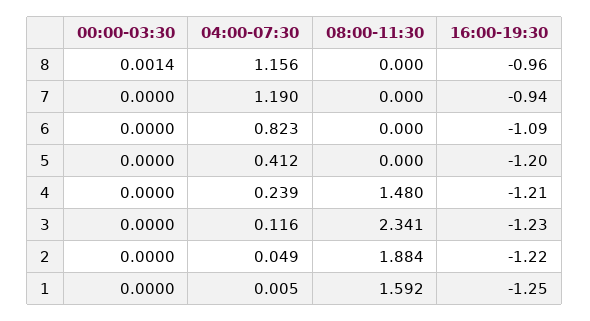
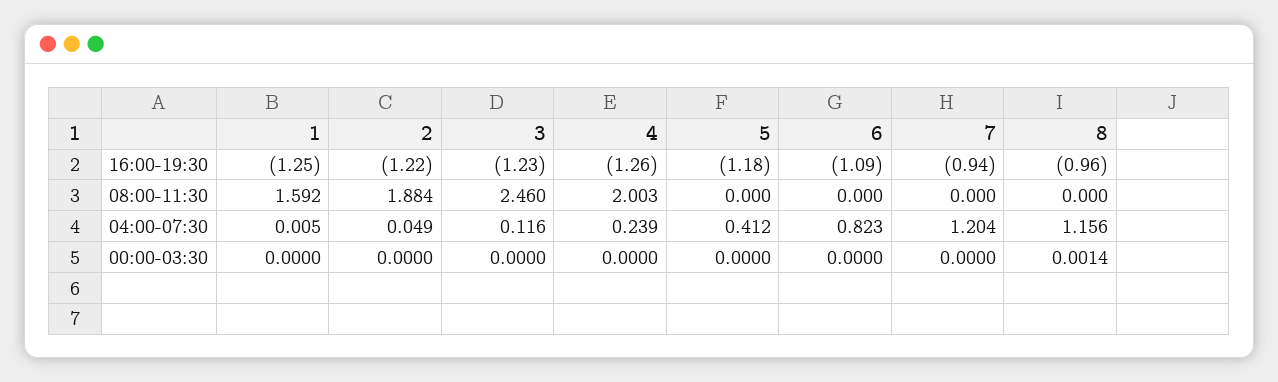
  {
    "00:00-03:30": {
      "8": 0.0014,
      "7": 0,
      "6": 0,
      "5": 0,
      "4": 0,
      "3": 0,
      "2": 0,
      "1": 0
    },
    "04:00-07:30": {
      "8": 1.156,
-     "7": 1.19,
+     "7": 1.204,
      "6": 0.823,
      "5": 0.412,
      "4": 0.239,
      "3": 0.116,
      "2": 0.049,
      "1": 0.005
    },
    "08:00-11:30": {
      "8": 0,
      "7": 0,
      "6": 0,
      "5": 0,
-     "4": 1.48,
+     "4": 2.003,
-     "3": 2.341,
+     "3": 2.46,
      "2": 1.884,
      "1": 1.592
    },
    "16:00-19:30": {
      "8": -0.96,
      "7": -0.94,
      "6": -1.09,
-     "5": -1.2,
+     "5": -1.18,
-     "4": -1.21,
+     "4": -1.26,
      "3": -1.23,
      "2": -1.22,
      "1": -1.25
    }
  }

